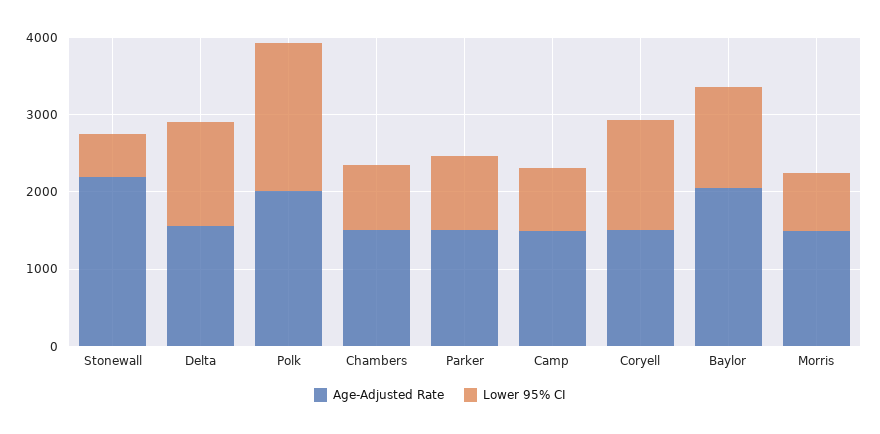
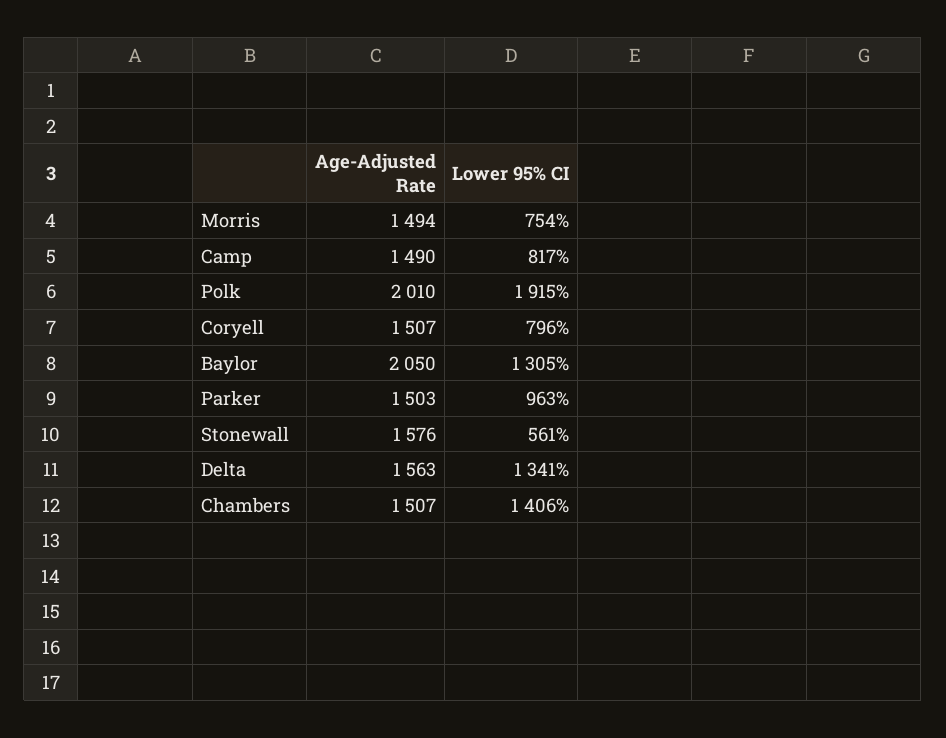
  {
    "Age-Adjusted Rate": {
-     "Stonewall": 2200,
+     "Stonewall": 1576,
      "Delta": 1563,
      "Polk": 2010,
      "Chambers": 1507,
      "Parker": 1503,
      "Camp": 1490,
      "Coryell": 1507,
      "Baylor": 2050,
      "Morris": 1494
    },
    "Lower 95% CI": {
      "Stonewall": 561,
      "Delta": 1341,
      "Polk": 1915,
-     "Chambers": 800,
+     "Chambers": 1406,
      "Parker": 963,
      "Camp": 817,
-     "Coryell": 1400,
+     "Coryell": 796,
      "Baylor": 1305,
      "Morris": 754
    }
  }

